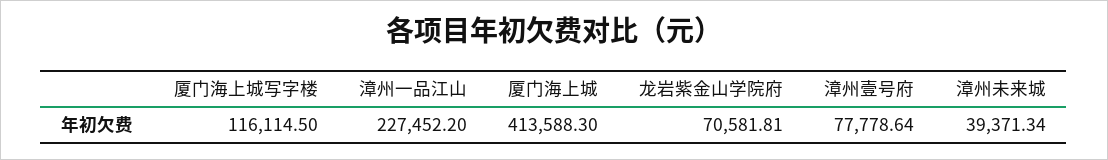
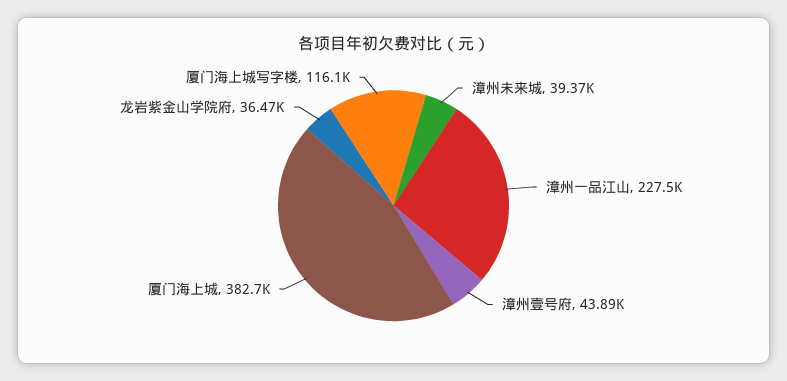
  {
    "厦门海上城写字楼": 116114.5,
    "漳州一品江山": 227452.2,
-   "厦门海上城": 413588.3,
+   "厦门海上城": 382700,
-   "龙岩紫金山学院府": 70581.81,
+   "龙岩紫金山学院府": 36470,
-   "漳州壹号府": 77778.64,
+   "漳州壹号府": 43890,
    "漳州未来城": 39371.34
  }

